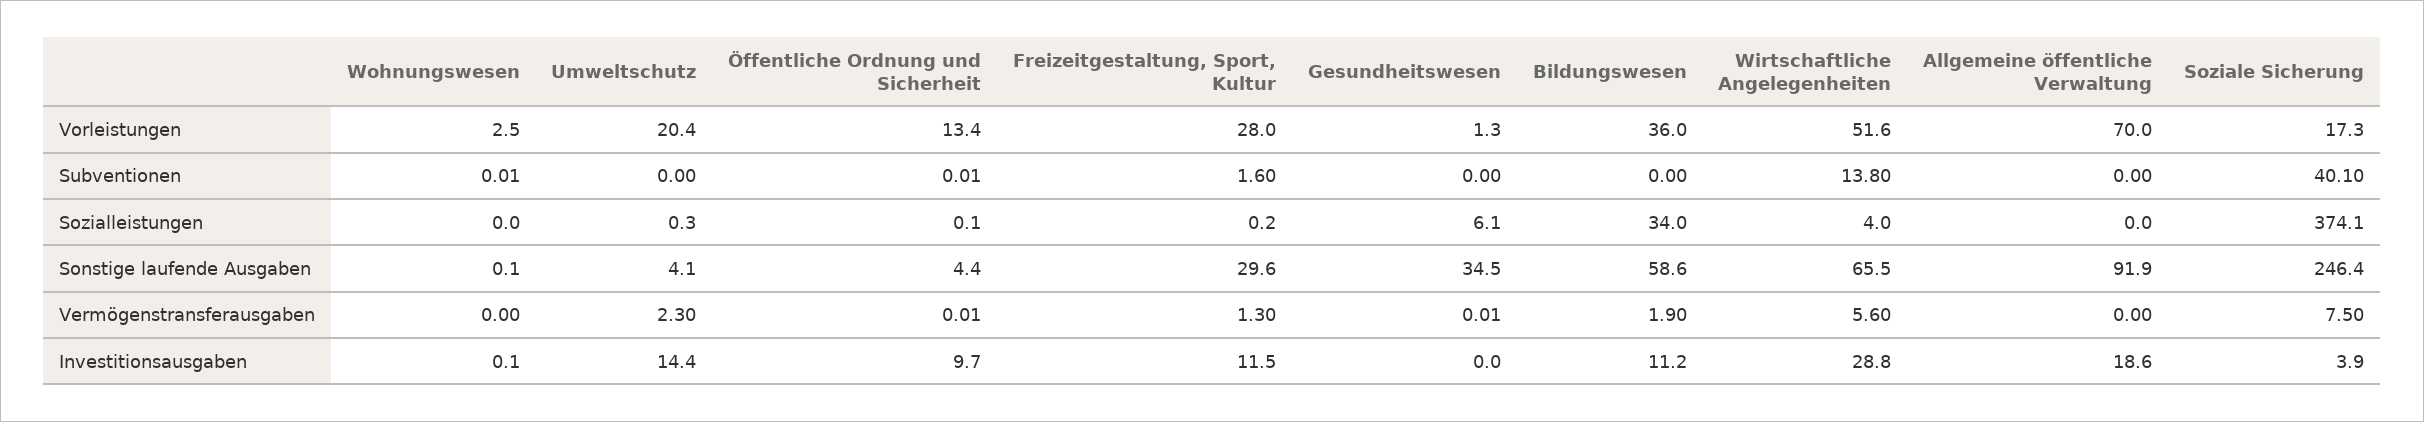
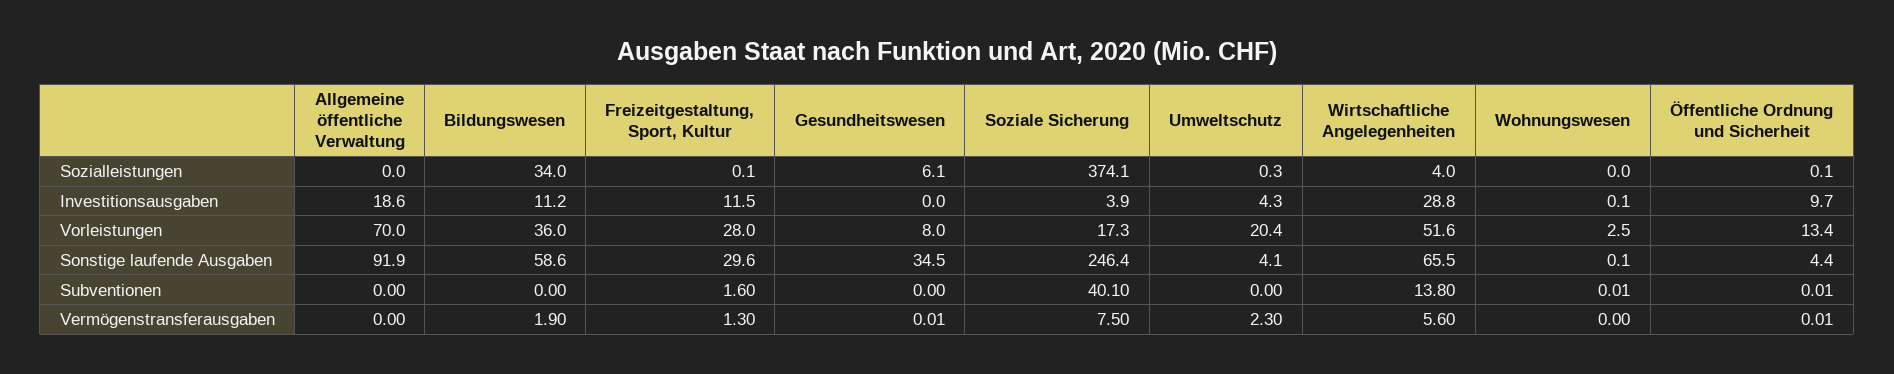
  {
    "Wohnungswesen": {
      "Vorleistungen": 2.5,
      "Subventionen": 0.01,
      "Sozialleistungen": 0,
      "Sonstige laufende Ausgaben": 0.1,
      "Vermögenstransferausgaben": 0,
      "Investitionsausgaben": 0.1
    },
    "Umweltschutz": {
      "Vorleistungen": 20.4,
      "Subventionen": 0,
      "Sozialleistungen": 0.3,
      "Sonstige laufende Ausgaben": 4.1,
      "Vermögenstransferausgaben": 2.3,
-     "Investitionsausgaben": 14.4
+     "Investitionsausgaben": 4.3
    },
    "Öffentliche Ordnung und Sicherheit": {
      "Vorleistungen": 13.4,
      "Subventionen": 0.01,
      "Sozialleistungen": 0.1,
      "Sonstige laufende Ausgaben": 4.4,
      "Vermögenstransferausgaben": 0.01,
      "Investitionsausgaben": 9.7
    },
    "Freizeitgestaltung, Sport, Kultur": {
      "Vorleistungen": 28,
      "Subventionen": 1.6,
-     "Sozialleistungen": 0.2,
+     "Sozialleistungen": 0.1,
      "Sonstige laufende Ausgaben": 29.6,
      "Vermögenstransferausgaben": 1.3,
      "Investitionsausgaben": 11.5
    },
    "Gesundheitswesen": {
-     "Vorleistungen": 1.3,
+     "Vorleistungen": 8,
      "Subventionen": 0,
      "Sozialleistungen": 6.1,
      "Sonstige laufende Ausgaben": 34.5,
      "Vermögenstransferausgaben": 0.01,
      "Investitionsausgaben": 0
    },
    "Bildungswesen": {
      "Vorleistungen": 36,
      "Subventionen": 0,
      "Sozialleistungen": 34,
      "Sonstige laufende Ausgaben": 58.6,
      "Vermögenstransferausgaben": 1.9,
      "Investitionsausgaben": 11.2
    },
    "Wirtschaftliche Angelegenheiten": {
      "Vorleistungen": 51.6,
      "Subventionen": 13.8,
      "Sozialleistungen": 4,
      "Sonstige laufende Ausgaben": 65.5,
      "Vermögenstransferausgaben": 5.6,
      "Investitionsausgaben": 28.8
    },
    "Allgemeine öffentliche Verwaltung": {
      "Vorleistungen": 70,
      "Subventionen": 0,
      "Sozialleistungen": 0,
      "Sonstige laufende Ausgaben": 91.9,
      "Vermögenstransferausgaben": 0,
      "Investitionsausgaben": 18.6
    },
    "Soziale Sicherung": {
      "Vorleistungen": 17.3,
      "Subventionen": 40.1,
      "Sozialleistungen": 374.1,
      "Sonstige laufende Ausgaben": 246.4,
      "Vermögenstransferausgaben": 7.5,
      "Investitionsausgaben": 3.9
    }
  }

